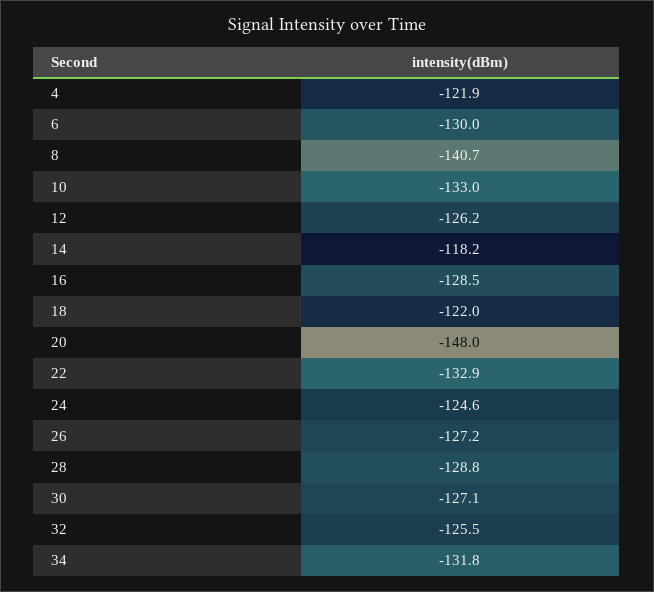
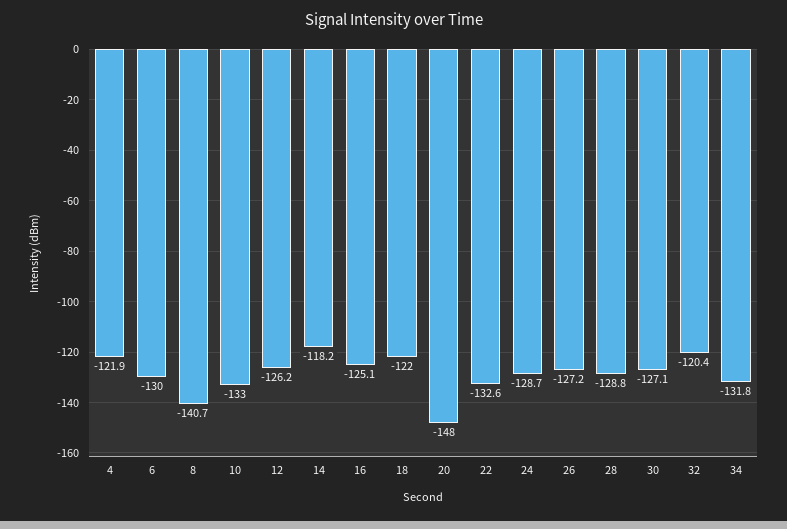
  {
    "4": -121.9,
    "6": -130,
    "8": -140.7,
    "10": -133,
    "12": -126.2,
    "14": -118.2,
-   "16": -128.5,
+   "16": -125.1,
    "18": -122,
    "20": -148,
-   "22": -132.9,
+   "22": -132.6,
-   "24": -124.6,
+   "24": -128.7,
    "26": -127.2,
    "28": -128.8,
    "30": -127.1,
-   "32": -125.5,
+   "32": -120.4,
    "34": -131.8
  }

